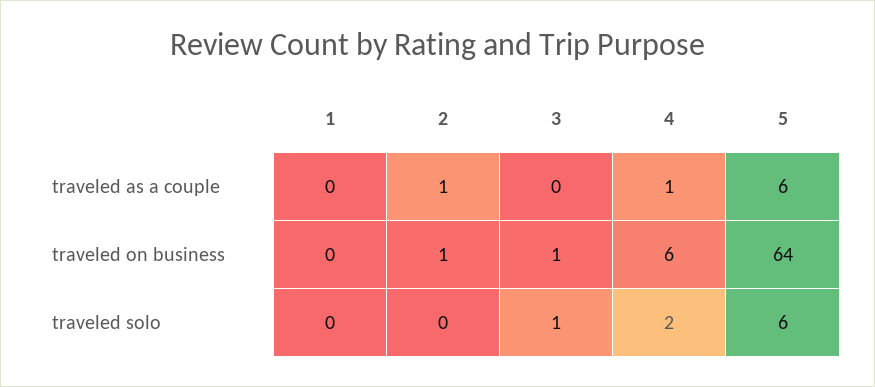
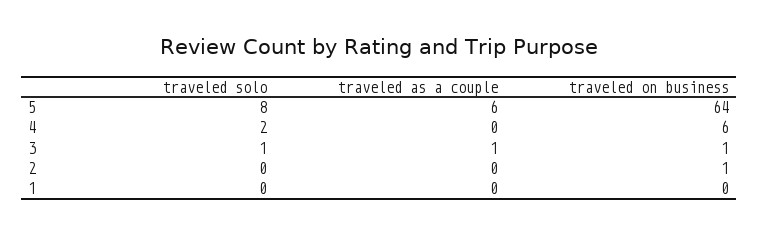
  {
    "1": {
      "traveled as a couple": 0,
      "traveled on business": 0,
      "traveled solo": 0
    },
    "2": {
-     "traveled as a couple": 1,
+     "traveled as a couple": 0,
      "traveled on business": 1,
      "traveled solo": 0
    },
    "3": {
-     "traveled as a couple": 0,
+     "traveled as a couple": 1,
      "traveled on business": 1,
      "traveled solo": 1
    },
    "4": {
-     "traveled as a couple": 1,
+     "traveled as a couple": 0,
      "traveled on business": 6,
      "traveled solo": 2
    },
    "5": {
      "traveled as a couple": 6,
      "traveled on business": 64,
-     "traveled solo": 6
+     "traveled solo": 8
    }
  }

